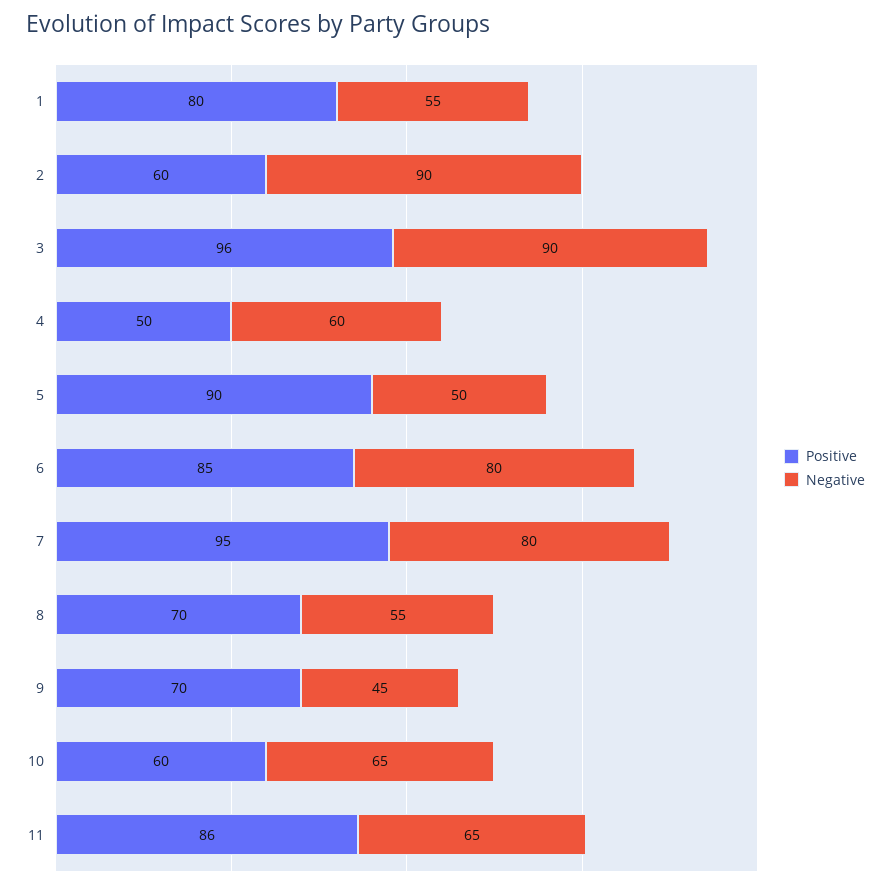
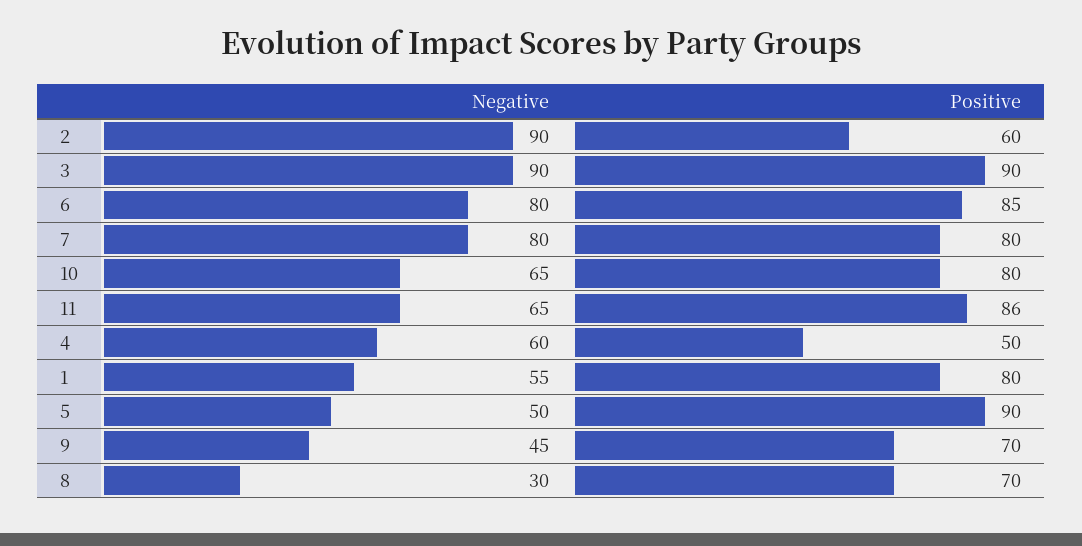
  {
    "Positive": {
      "1": 80,
      "2": 60,
-     "3": 96,
+     "3": 90,
      "4": 50,
      "5": 90,
      "6": 85,
-     "7": 95,
+     "7": 80,
      "8": 70,
      "9": 70,
-     "10": 60,
+     "10": 80,
      "11": 86
    },
    "Negative": {
      "1": 55,
      "2": 90,
      "3": 90,
      "4": 60,
      "5": 50,
      "6": 80,
      "7": 80,
-     "8": 55,
+     "8": 30,
      "9": 45,
      "10": 65,
      "11": 65
    }
  }

